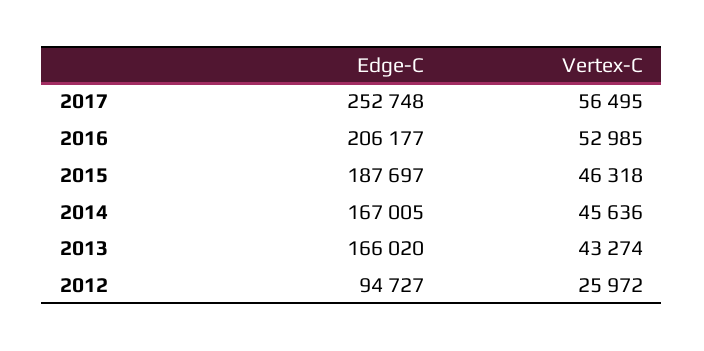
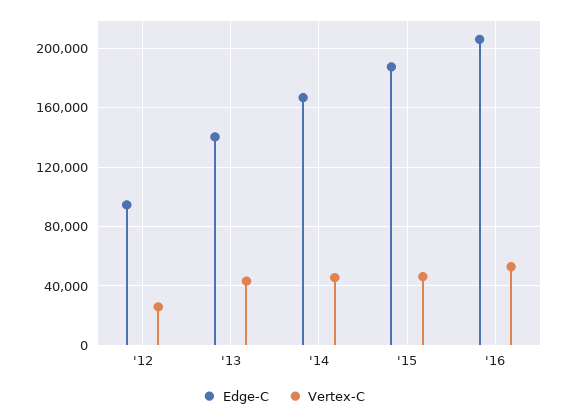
  {
    "Edge-C": {
-     "2017": 252748,
      "2016": 206177,
      "2015": 187697,
      "2014": 167005,
-     "2013": 166020,
+     "2013": 140000,
      "2012": 94727
    },
    "Vertex-C": {
-     "2017": 56495,
      "2016": 52985,
      "2015": 46318,
      "2014": 45636,
      "2013": 43274,
      "2012": 25972
    }
  }

